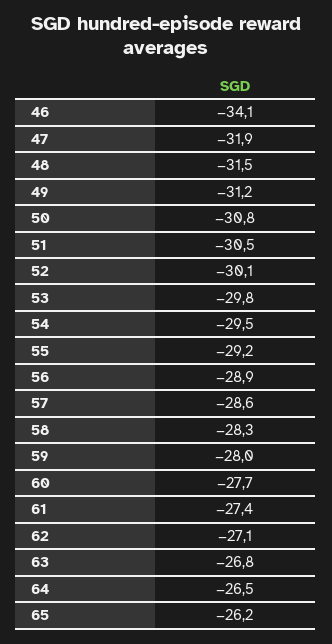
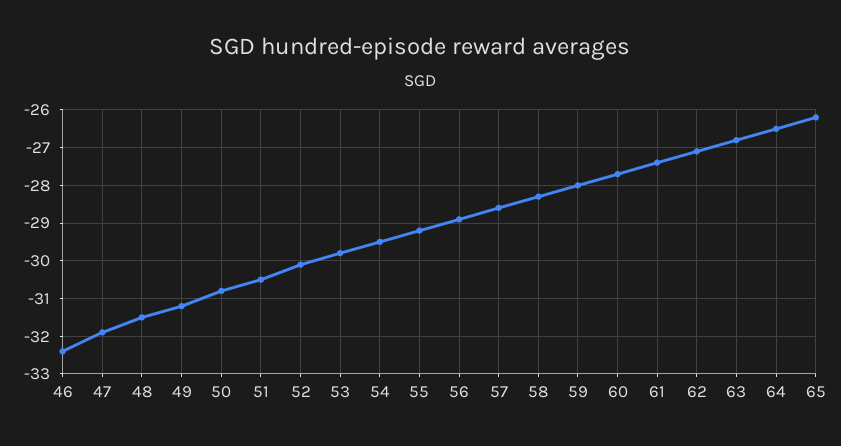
  {
-   "46": -34.1,
+   "46": -32.5,
    "47": -31.9,
    "48": -31.5,
    "49": -31.2,
    "50": -30.8,
    "51": -30.5,
    "52": -30.1,
    "53": -29.8,
    "54": -29.5,
    "55": -29.2,
    "56": -28.9,
    "57": -28.6,
    "58": -28.3,
    "59": -28,
    "60": -27.7,
    "61": -27.4,
    "62": -27.1,
    "63": -26.8,
    "64": -26.5,
    "65": -26.2
  }

